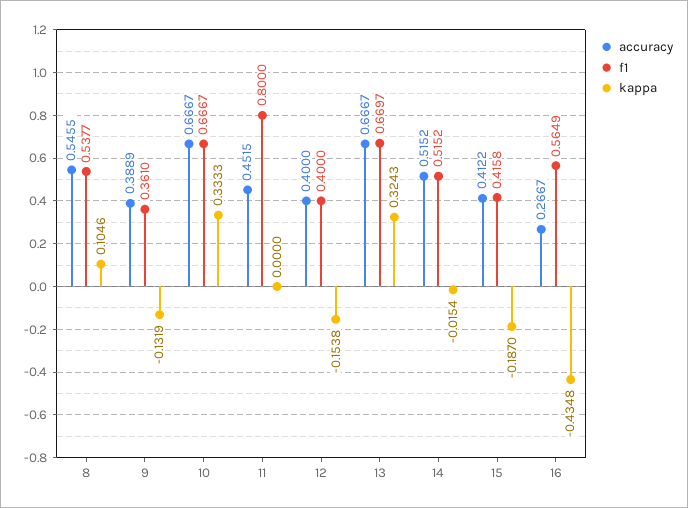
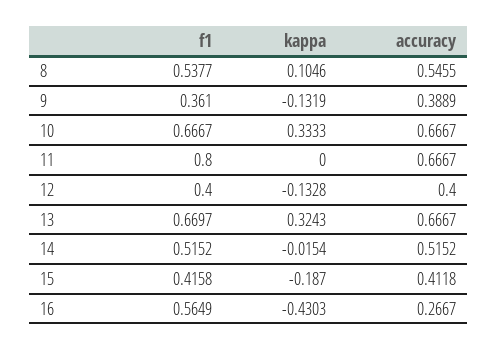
  {
    "accuracy": {
      "8": 0.5455,
      "9": 0.3889,
      "10": 0.6667,
-     "11": 0.4515,
+     "11": 0.6667,
      "12": 0.4,
      "13": 0.6667,
      "14": 0.5152,
-     "15": 0.4122,
+     "15": 0.4118,
      "16": 0.2667
    },
    "f1": {
      "8": 0.5377,
      "9": 0.361,
      "10": 0.6667,
      "11": 0.8,
      "12": 0.4,
      "13": 0.6697,
      "14": 0.5152,
      "15": 0.4158,
      "16": 0.5649
    },
    "kappa": {
      "8": 0.1046,
      "9": -0.1319,
      "10": 0.3333,
      "11": 0,
-     "12": -0.1538,
+     "12": -0.1328,
      "13": 0.3243,
      "14": -0.0154,
      "15": -0.187,
-     "16": -0.4348
+     "16": -0.4303
    }
  }

